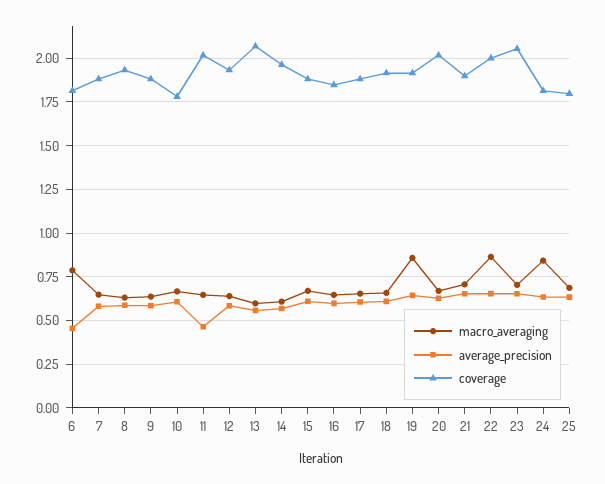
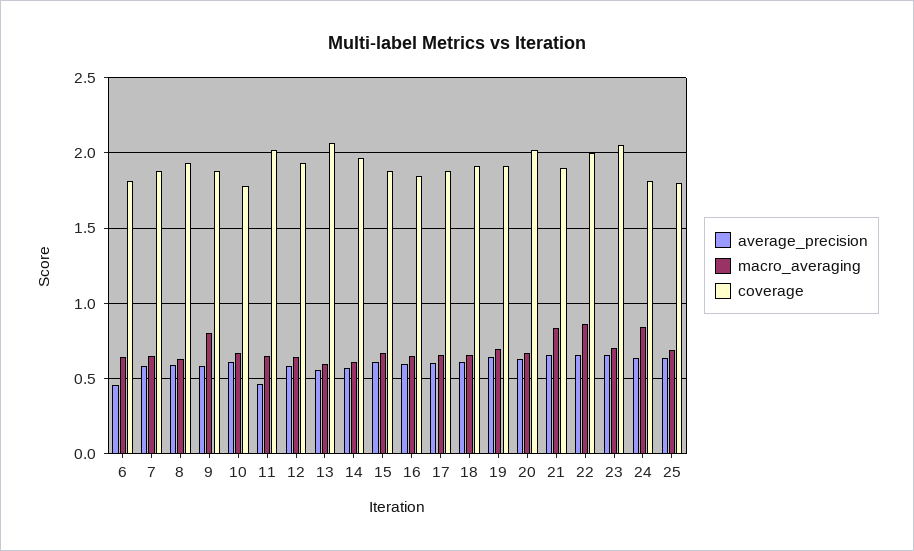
  {
    "macro_averaging": {
-     "6": 0.8,
+     "6": 0.65,
      "7": 0.65,
      "8": 0.65,
-     "9": 0.65,
+     "9": 0.8,
      "10": 0.65,
      "11": 0.65,
      "12": 0.65,
      "13": 0.6,
      "14": 0.6,
      "15": 0.65,
      "16": 0.65,
      "17": 0.65,
      "18": 0.65,
-     "19": 0.85,
+     "19": 0.7,
      "20": 0.65,
-     "21": 0.7,
+     "21": 0.85,
      "22": 0.85,
      "23": 0.7,
      "24": 0.85,
      "25": 0.7
    },
    "average_precision": {
      "6": 0.45,
      "7": 0.6,
      "8": 0.6,
      "9": 0.6,
      "10": 0.6,
      "11": 0.45,
      "12": 0.6,
      "13": 0.55,
      "14": 0.55,
      "15": 0.6,
      "16": 0.6,
      "17": 0.6,
      "18": 0.6,
      "19": 0.65,
      "20": 0.65,
      "21": 0.65,
      "22": 0.65,
      "23": 0.65,
      "24": 0.65,
      "25": 0.65
    },
    "coverage": {
      "6": 1.8,
      "7": 1.9,
      "8": 1.95,
      "9": 1.9,
      "10": 1.8,
      "11": 2,
      "12": 1.95,
      "13": 2.05,
      "14": 1.95,
      "15": 1.9,
      "16": 1.85,
      "17": 1.9,
      "18": 1.9,
      "19": 1.9,
      "20": 2,
      "21": 1.9,
      "22": 2,
      "23": 2.05,
      "24": 1.8,
      "25": 1.8
    }
  }

